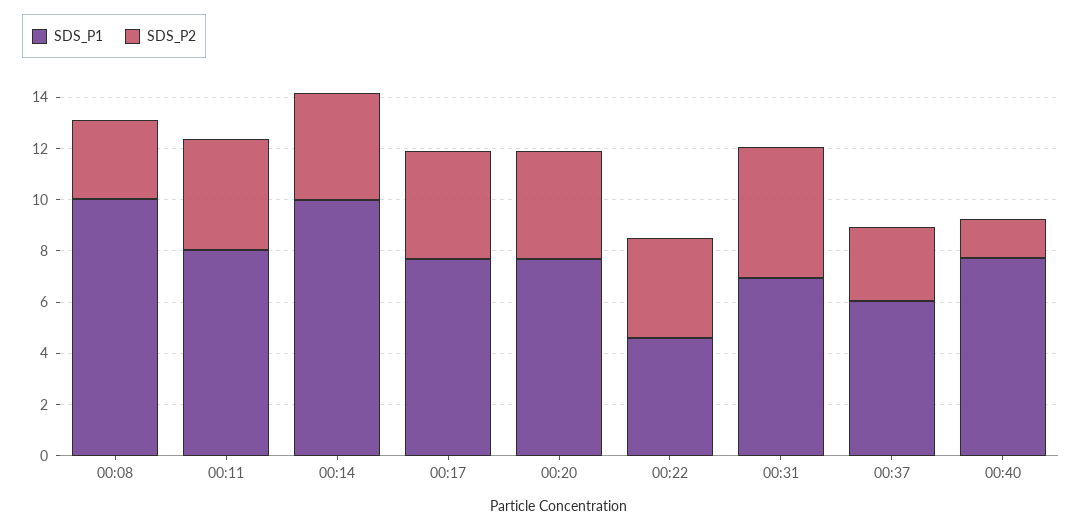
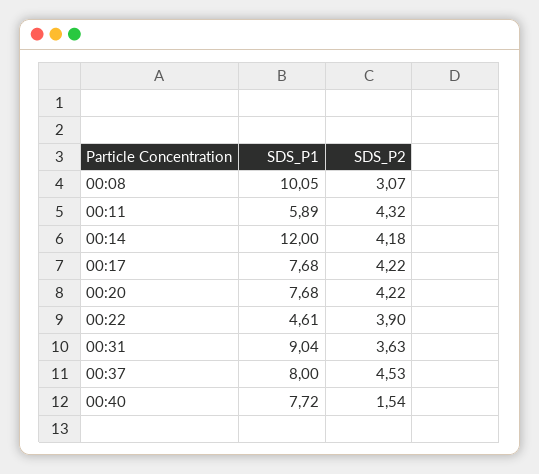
  {
    "SDS_P1": {
      "00:08": 10.05,
-     "00:11": 8,
+     "00:11": 5.89,
-     "00:14": 10,
+     "00:14": 12,
      "00:17": 7.68,
      "00:20": 7.68,
      "00:22": 4.61,
-     "00:31": 7,
+     "00:31": 9.04,
-     "00:37": 6,
+     "00:37": 8,
      "00:40": 7.72
    },
    "SDS_P2": {
      "00:08": 3.07,
      "00:11": 4.32,
      "00:14": 4.18,
      "00:17": 4.22,
      "00:20": 4.22,
      "00:22": 3.9,
-     "00:31": 5,
+     "00:31": 3.63,
-     "00:37": 3,
+     "00:37": 4.53,
      "00:40": 1.54
    }
  }

